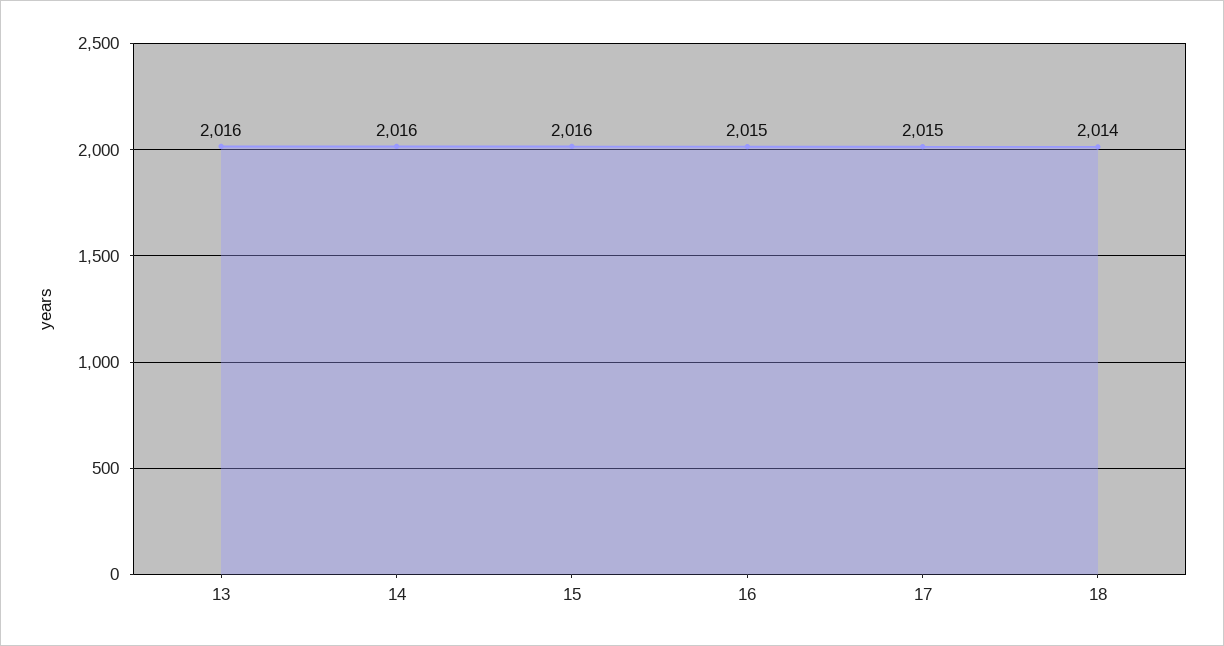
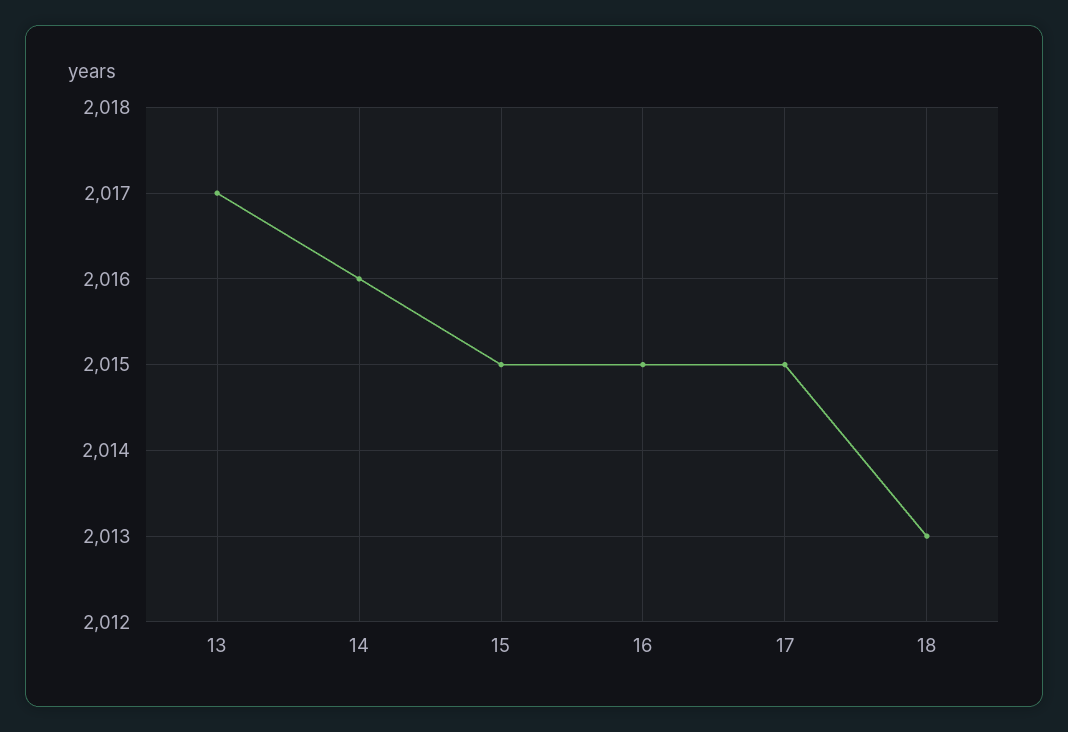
  {
-   "13": 2016,
+   "13": 2017,
    "14": 2016,
-   "15": 2016,
+   "15": 2015,
    "16": 2015,
    "17": 2015,
-   "18": 2014
+   "18": 2013
  }

